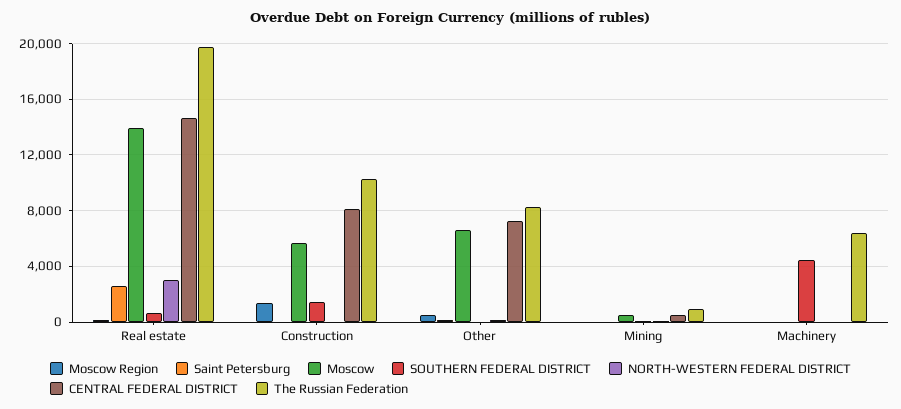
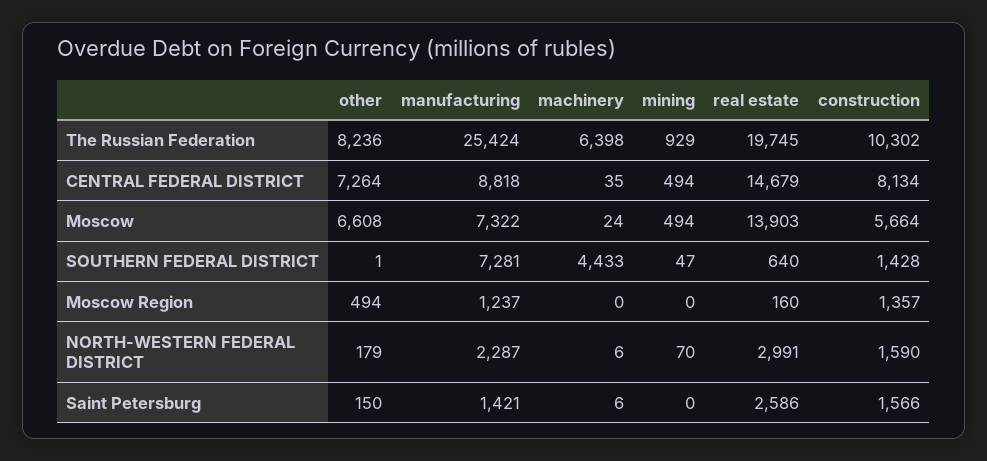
  {
    "Moscow Region": {
      "Real estate": 160,
      "Construction": 1357,
      "Other": 494,
      "Mining": 0,
-     "Machinery": 0
+     "Machinery": 0,
+     "manufacturing": 1237
    },
    "Saint Petersburg": {
      "Real estate": 2586,
-     "Construction": 0,
+     "Construction": 1566,
      "Other": 150,
      "Mining": 0,
-     "Machinery": 6
+     "Machinery": 6,
+     "manufacturing": 1421
    },
    "Moscow": {
      "Real estate": 13903,
      "Construction": 5664,
      "Other": 6608,
      "Mining": 494,
-     "Machinery": 24
+     "Machinery": 24,
+     "manufacturing": 7322
    },
    "SOUTHERN FEDERAL DISTRICT": {
      "Real estate": 640,
      "Construction": 1428,
      "Other": 1,
      "Mining": 47,
-     "Machinery": 4433
+     "Machinery": 4433,
+     "manufacturing": 7281
    },
    "NORTH-WESTERN FEDERAL DISTRICT": {
      "Real estate": 2991,
-     "Construction": 0,
+     "Construction": 1590,
      "Other": 179,
      "Mining": 70,
-     "Machinery": 6
+     "Machinery": 6,
+     "manufacturing": 2287
    },
    "CENTRAL FEDERAL DISTRICT": {
      "Real estate": 14679,
      "Construction": 8134,
      "Other": 7264,
      "Mining": 494,
-     "Machinery": 35
+     "Machinery": 35,
+     "manufacturing": 8818
    },
    "The Russian Federation": {
      "Real estate": 19745,
      "Construction": 10302,
      "Other": 8236,
      "Mining": 929,
-     "Machinery": 6398
+     "Machinery": 6398,
+     "manufacturing": 25424
    }
  }

